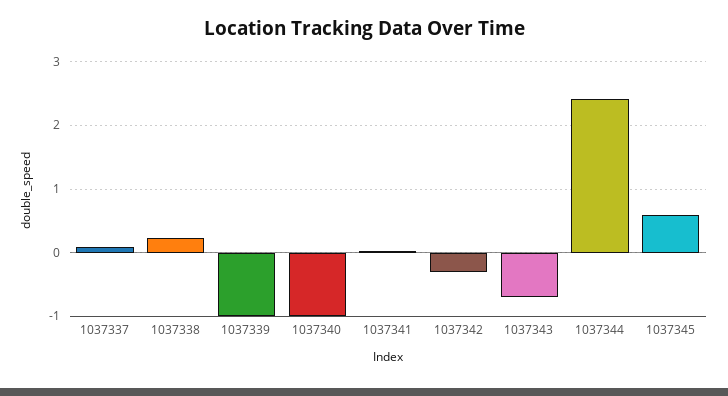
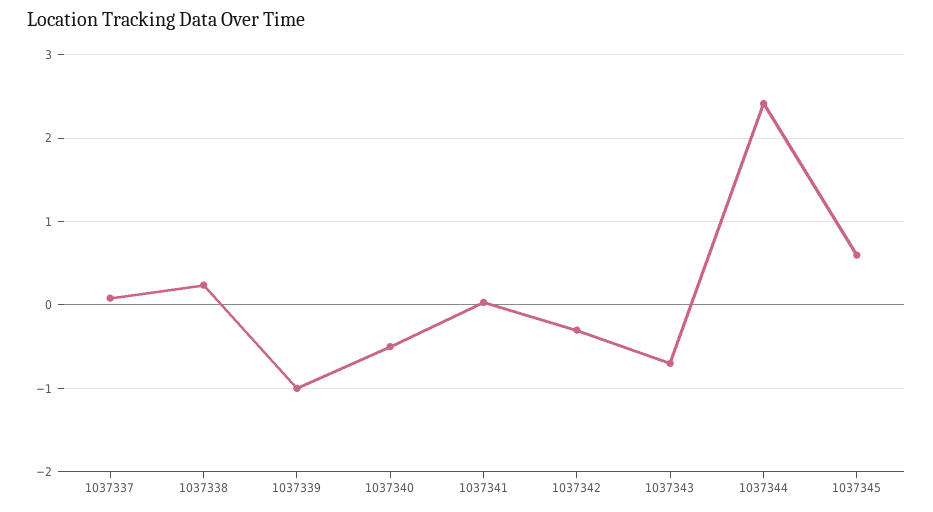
  {
    "1037337": 0.1,
    "1037338": 0.2,
    "1037339": -1,
-   "1037340": -1,
+   "1037340": -0.5,
    "1037341": 0,
    "1037342": -0.3,
    "1037343": -0.7,
    "1037344": 2.4,
    "1037345": 0.6
  }

